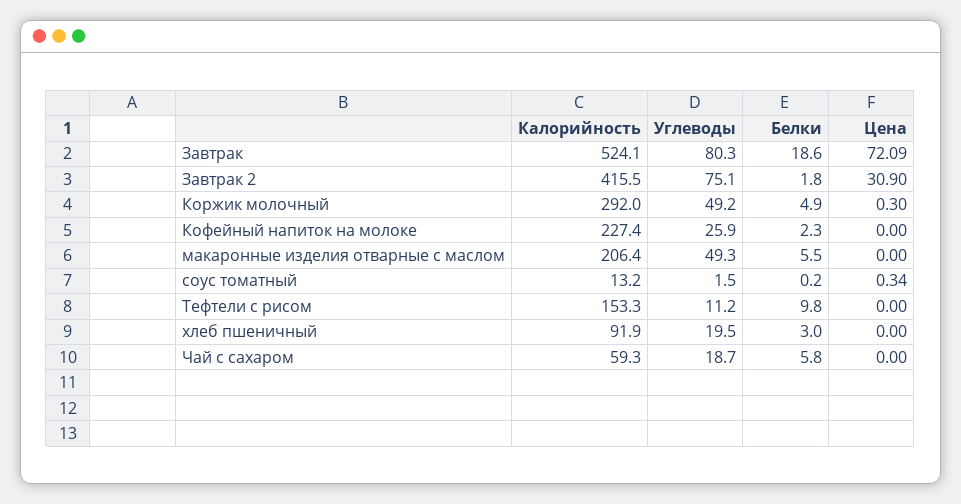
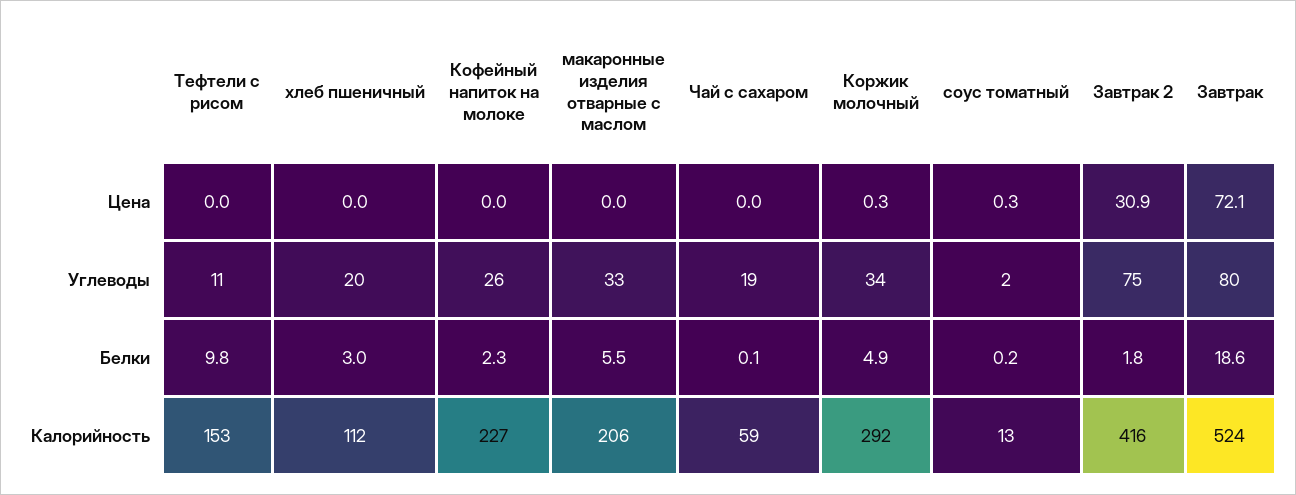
  {
    "Калорийность": {
      "Завтрак": 524.1,
      "Завтрак 2": 415.5,
      "Коржик молочный": 292,
      "Кофейный напиток на молоке": 227.4,
      "макаронные изделия отварные с маслом": 206.4,
      "соус томатный": 13.2,
      "Тефтели с рисом": 153.3,
-     "хлеб пшеничный": 91.9,
+     "хлеб пшеничный": 112,
      "Чай с сахаром": 59.3
    },
    "Углеводы": {
      "Завтрак": 80.3,
      "Завтрак 2": 75.1,
-     "Коржик молочный": 49.2,
+     "Коржик молочный": 34,
      "Кофейный напиток на молоке": 25.9,
-     "макаронные изделия отварные с маслом": 49.3,
+     "макаронные изделия отварные с маслом": 33,
      "соус томатный": 1.5,
      "Тефтели с рисом": 11.2,
      "хлеб пшеничный": 19.5,
      "Чай с сахаром": 18.7
    },
    "Белки": {
      "Завтрак": 18.6,
      "Завтрак 2": 1.8,
      "Коржик молочный": 4.9,
      "Кофейный напиток на молоке": 2.3,
      "макаронные изделия отварные с маслом": 5.5,
      "соус томатный": 0.2,
      "Тефтели с рисом": 9.8,
      "хлеб пшеничный": 3,
-     "Чай с сахаром": 5.8
+     "Чай с сахаром": 0.1
    },
    "Цена": {
      "Завтрак": 72.09,
      "Завтрак 2": 30.9,
      "Коржик молочный": 0.3,
      "Кофейный напиток на молоке": 0,
      "макаронные изделия отварные с маслом": 0,
      "соус томатный": 0.34,
      "Тефтели с рисом": 0,
      "хлеб пшеничный": 0,
      "Чай с сахаром": 0
    }
  }

